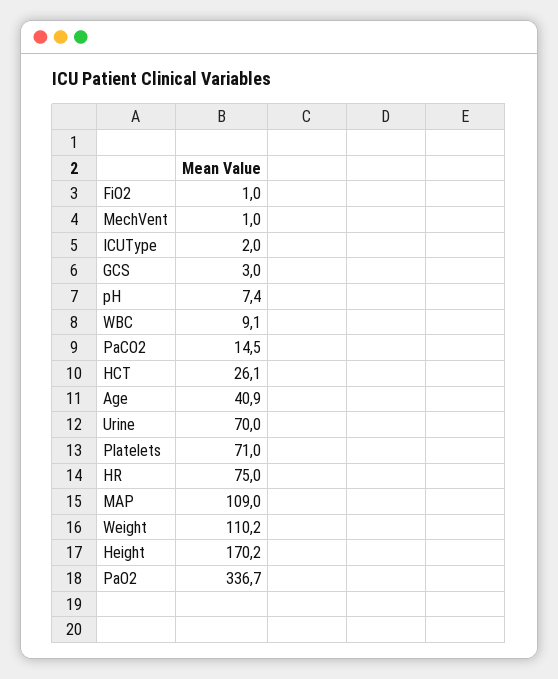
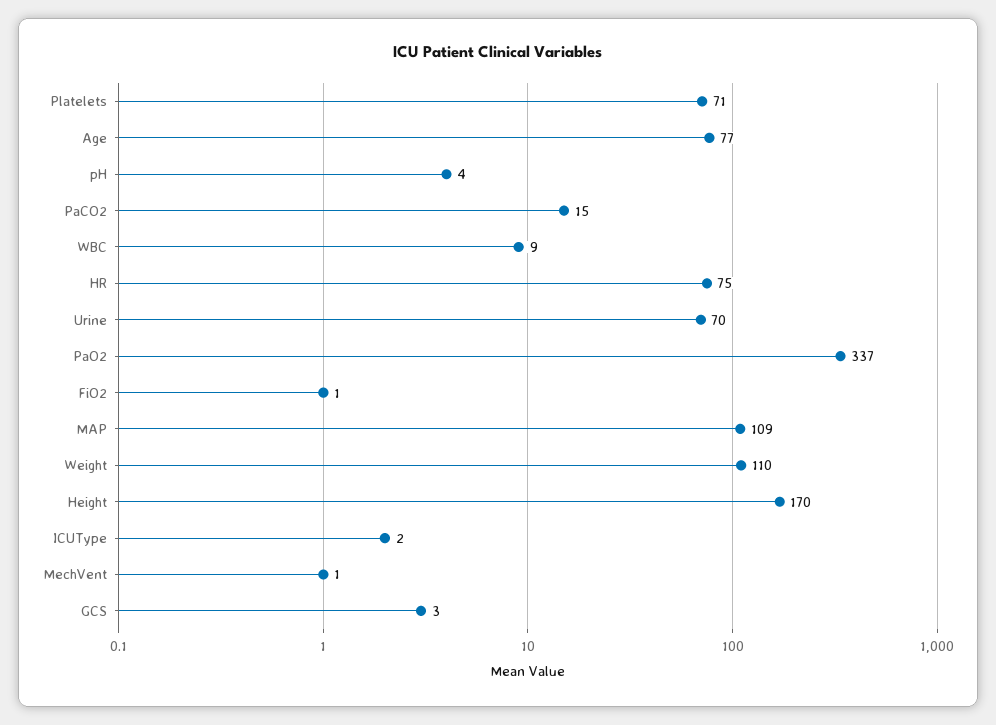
  {
    "FiO2": 1,
    "MechVent": 1,
    "ICUType": 2,
    "GCS": 3,
-   "pH": 7.4,
+   "pH": 4,
    "WBC": 9.1,
    "PaCO2": 14.5,
-   "HCT": 26.1,
-   "Age": 40.9,
+   "Age": 77,
    "Urine": 70,
    "Platelets": 71,
    "HR": 75,
    "MAP": 109,
    "Weight": 110.2,
    "Height": 170.2,
    "PaO2": 336.7
  }

